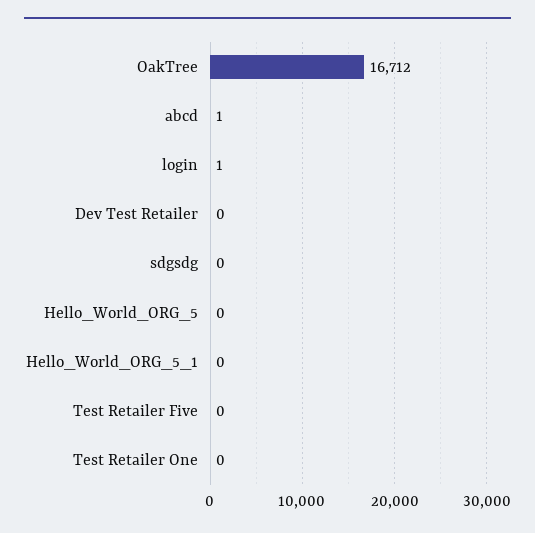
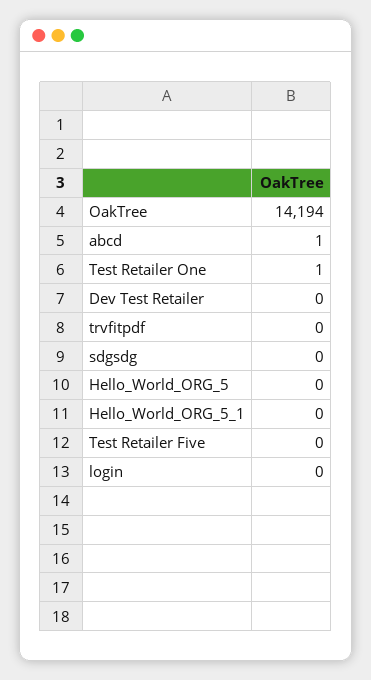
  {
-   "OakTree": 16712,
+   "OakTree": 14194,
    "abcd": 1,
-   "login": 1,
+   "login": 0,
    "Dev Test Retailer": 0,
    "sdgsdg": 0,
    "Hello_World_ORG_5": 0,
    "Hello_World_ORG_5_1": 0,
    "Test Retailer Five": 0,
-   "Test Retailer One": 0
+   "Test Retailer One": 1,
+   "trvfitpdf": 0
  }

